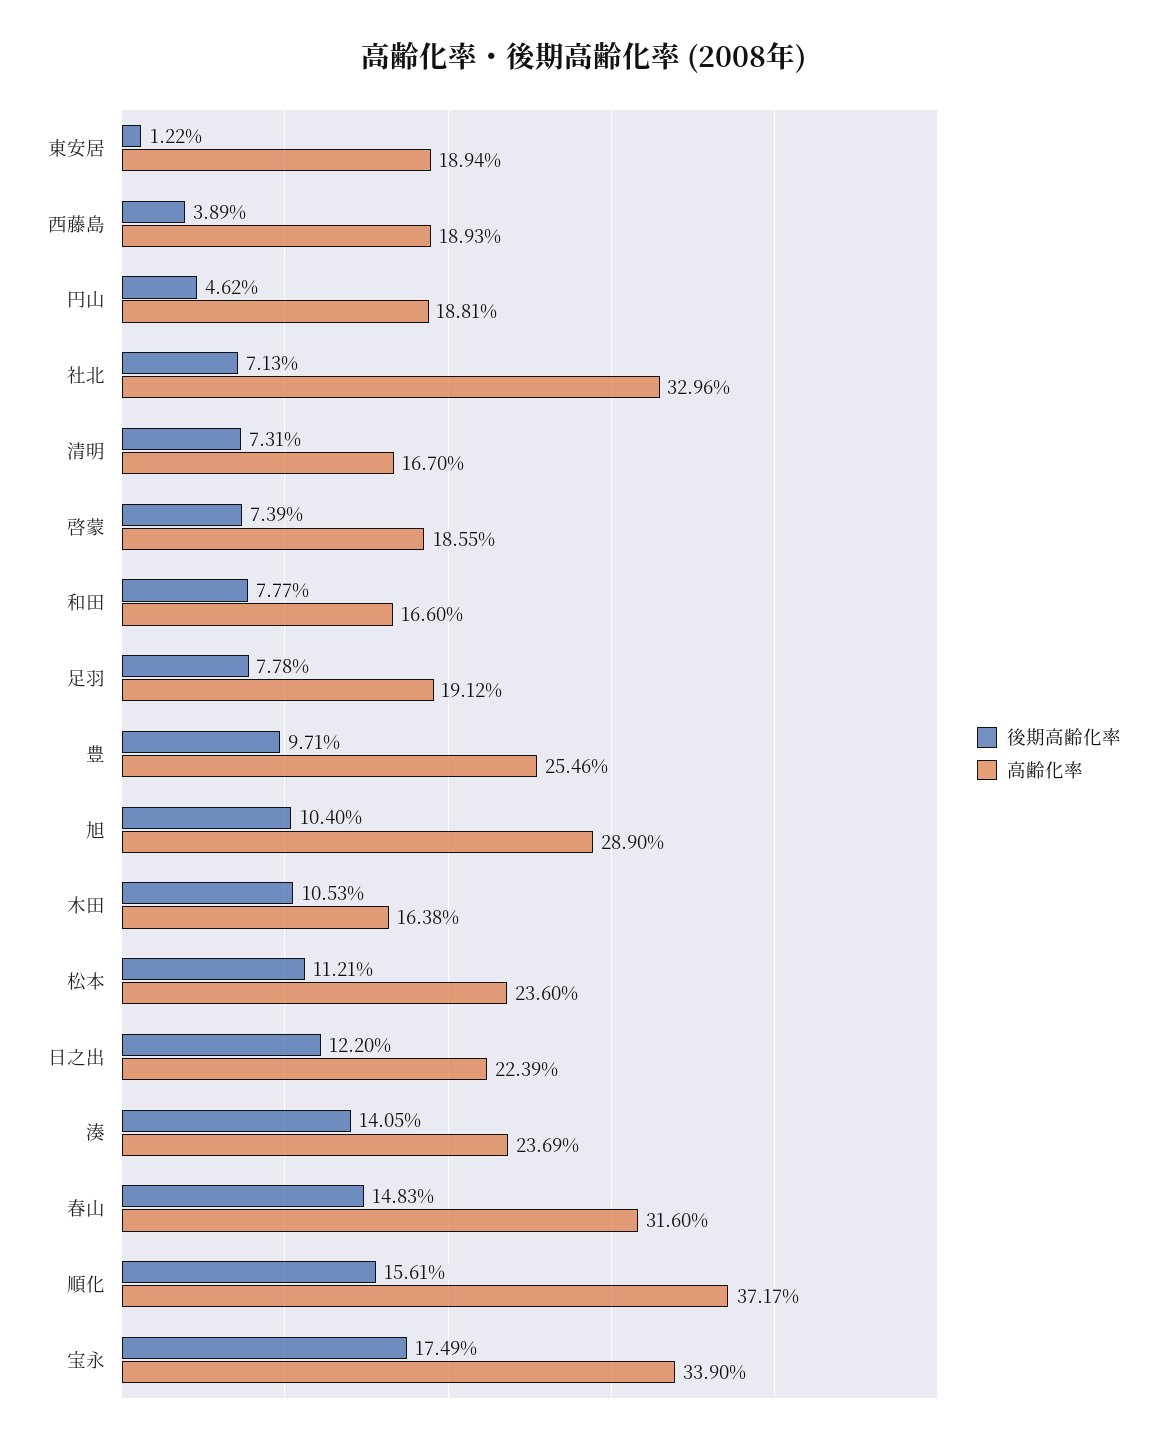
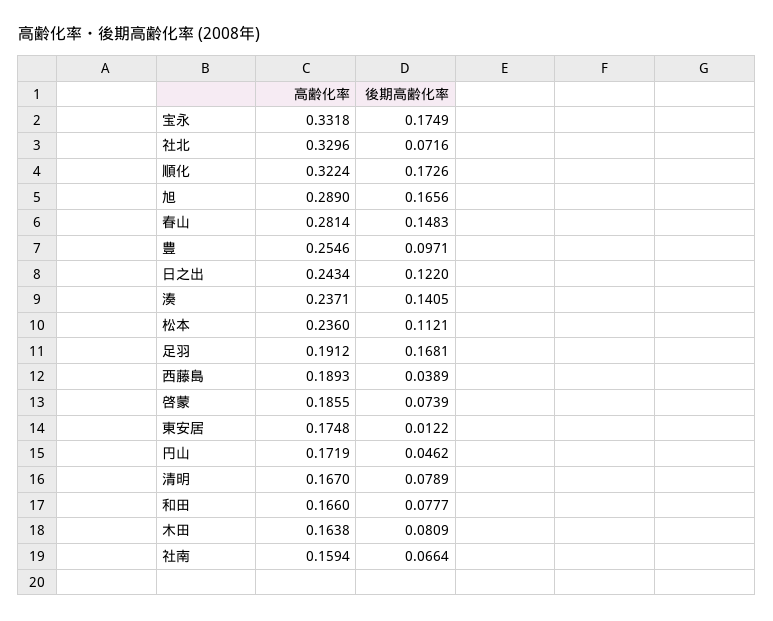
  {
    "後期高齢化率": {
      "東安居": 0.0122,
      "西藤島": 0.0389,
      "円山": 0.0462,
-     "社北": 0.0713,
+     "社北": 0.0716,
-     "清明": 0.0731,
+     "清明": 0.0789,
      "啓蒙": 0.0739,
      "和田": 0.0777,
-     "足羽": 0.0778,
+     "足羽": 0.1681,
      "豊": 0.0971,
-     "旭": 0.104,
+     "旭": 0.1656,
-     "木田": 0.1053,
+     "木田": 0.0809,
      "松本": 0.1121,
      "日之出": 0.122,
      "湊": 0.1405,
      "春山": 0.1483,
-     "順化": 0.1561,
+     "順化": 0.1726,
-     "宝永": 0.1749
+     "宝永": 0.1749,
+     "社南": 0.0664
    },
    "高齢化率": {
-     "東安居": 0.1894,
+     "東安居": 0.1748,
      "西藤島": 0.1893,
-     "円山": 0.1881,
+     "円山": 0.1719,
      "社北": 0.3296,
      "清明": 0.167,
      "啓蒙": 0.1855,
      "和田": 0.166,
      "足羽": 0.1912,
      "豊": 0.2546,
      "旭": 0.289,
      "木田": 0.1638,
      "松本": 0.236,
-     "日之出": 0.2239,
+     "日之出": 0.2434,
-     "湊": 0.2369,
+     "湊": 0.2371,
-     "春山": 0.316,
+     "春山": 0.2814,
-     "順化": 0.3717,
+     "順化": 0.3224,
-     "宝永": 0.339
+     "宝永": 0.3318,
+     "社南": 0.1594
    }
  }

